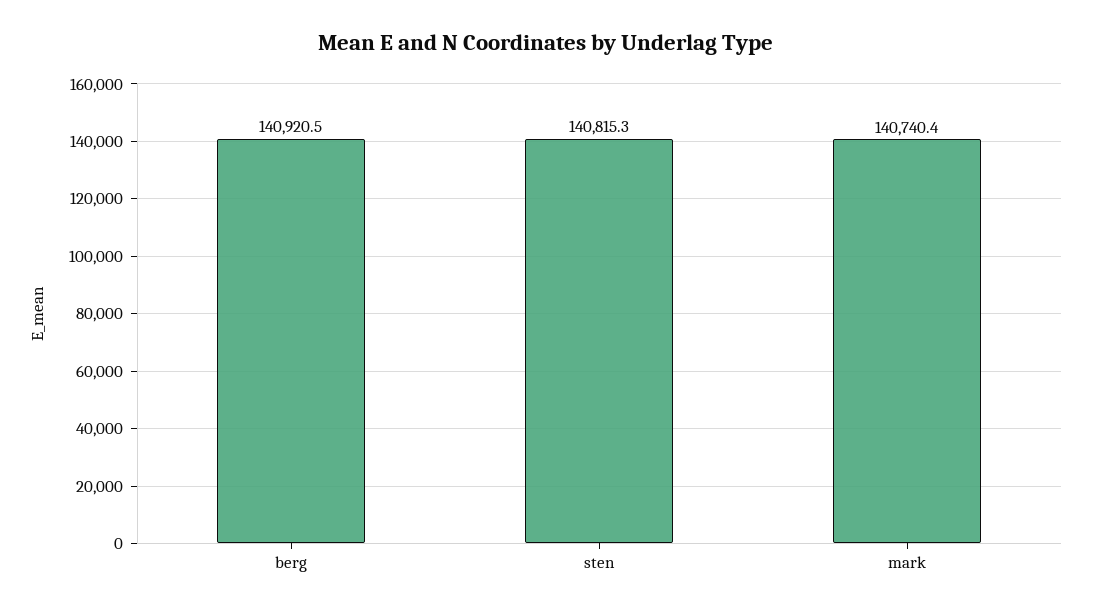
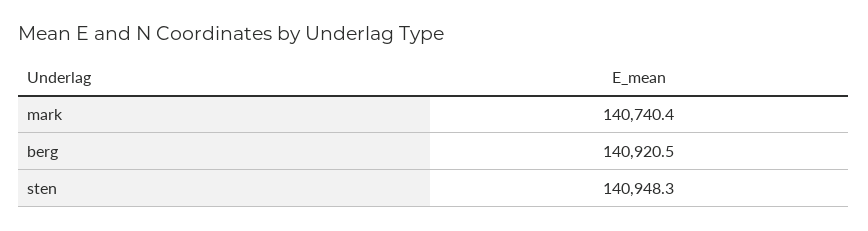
  {
    "berg": 140920.5,
-   "sten": 140815.3,
+   "sten": 140948.3,
    "mark": 140740.4
  }

